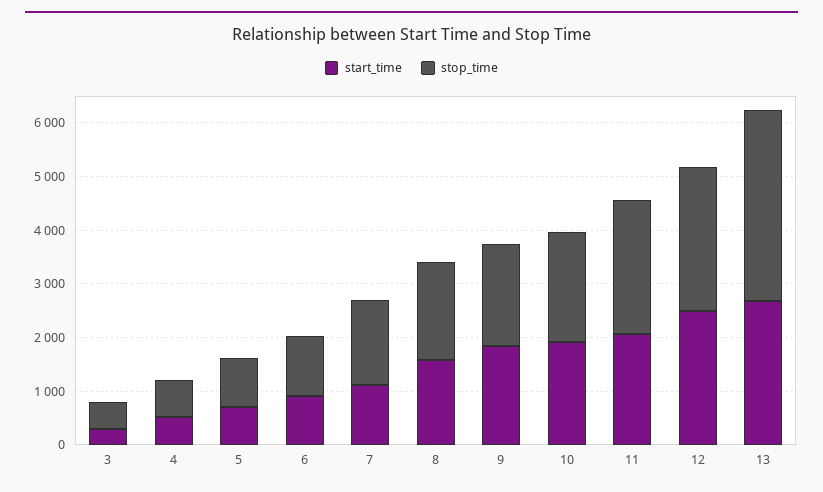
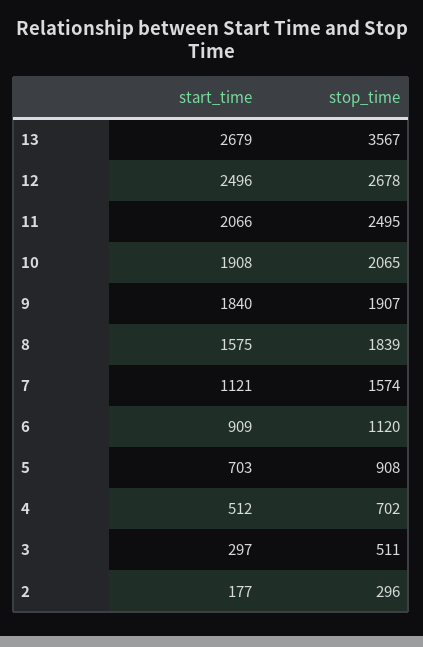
  {
    "start_time": {
      "3": 297,
      "4": 512,
      "5": 703,
      "6": 909,
      "7": 1121,
      "8": 1575,
      "9": 1840,
      "10": 1908,
      "11": 2066,
      "12": 2496,
-     "13": 2679
+     "13": 2679,
+     "2": 177
    },
    "stop_time": {
      "3": 511,
      "4": 702,
      "5": 908,
      "6": 1120,
      "7": 1574,
      "8": 1839,
      "9": 1907,
      "10": 2065,
      "11": 2495,
      "12": 2678,
-     "13": 3567
+     "13": 3567,
+     "2": 296
    }
  }

